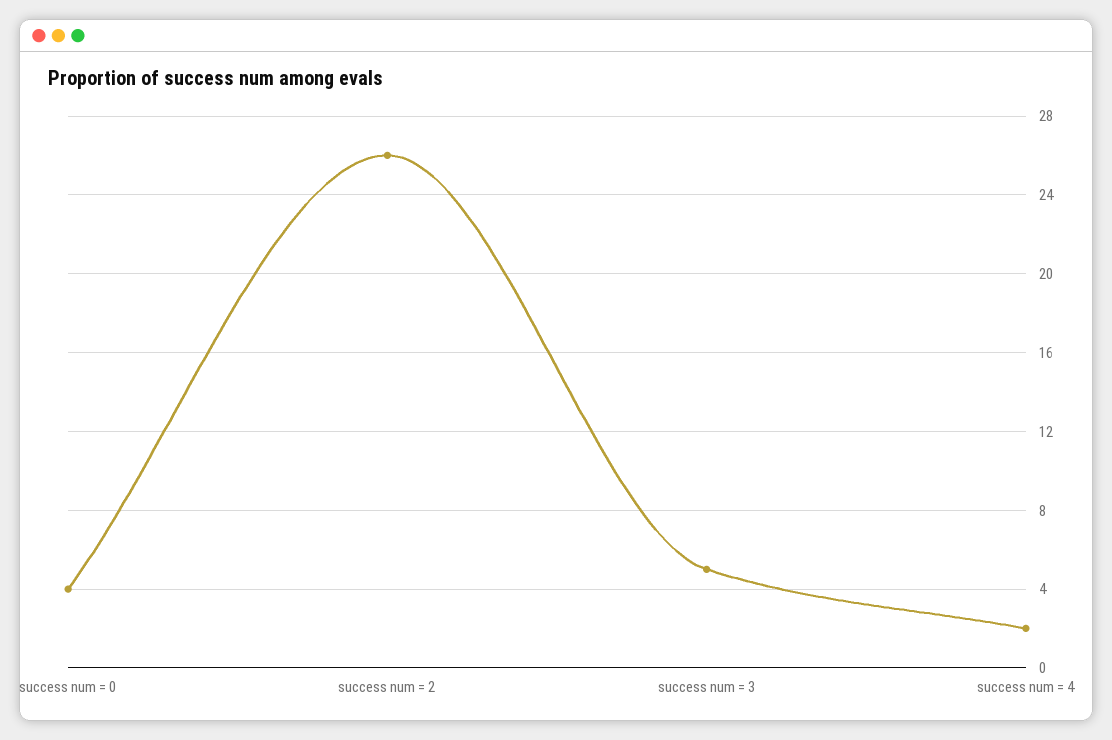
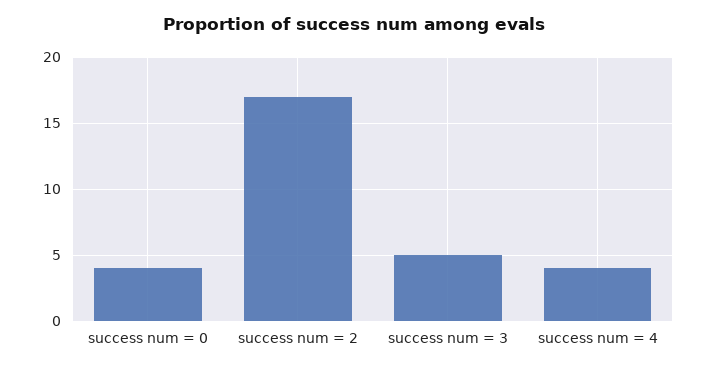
  {
    "success num = 0": 4,
-   "success num = 2": 26,
+   "success num = 2": 17,
    "success num = 3": 5,
-   "success num = 4": 2
+   "success num = 4": 4
  }

